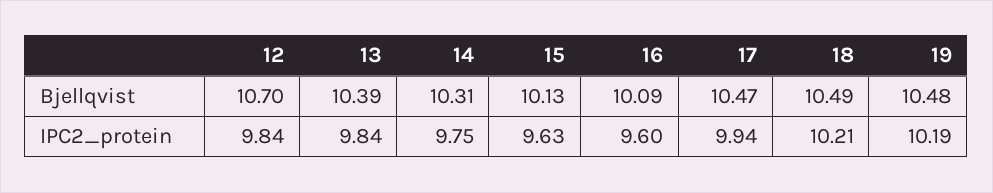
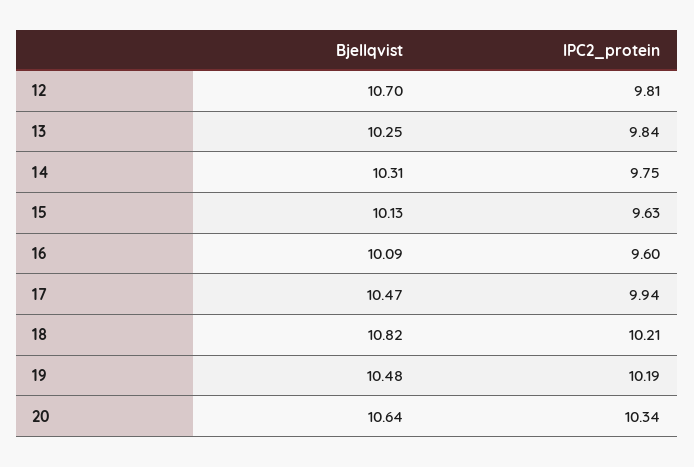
  {
    "12": {
      "Bjellqvist": 10.7,
-     "IPC2_protein": 9.84
+     "IPC2_protein": 9.81
    },
    "13": {
-     "Bjellqvist": 10.39,
+     "Bjellqvist": 10.25,
      "IPC2_protein": 9.84
    },
    "14": {
      "Bjellqvist": 10.31,
      "IPC2_protein": 9.75
    },
    "15": {
      "Bjellqvist": 10.13,
      "IPC2_protein": 9.63
    },
    "16": {
      "Bjellqvist": 10.09,
      "IPC2_protein": 9.6
    },
    "17": {
      "Bjellqvist": 10.47,
      "IPC2_protein": 9.94
    },
    "18": {
-     "Bjellqvist": 10.49,
+     "Bjellqvist": 10.82,
      "IPC2_protein": 10.21
    },
    "19": {
      "Bjellqvist": 10.48,
      "IPC2_protein": 10.19
-   }
+   },
+   "20": {
+     "Bjellqvist": 10.64,
+     "IPC2_protein": 10.34
+   }
  }

